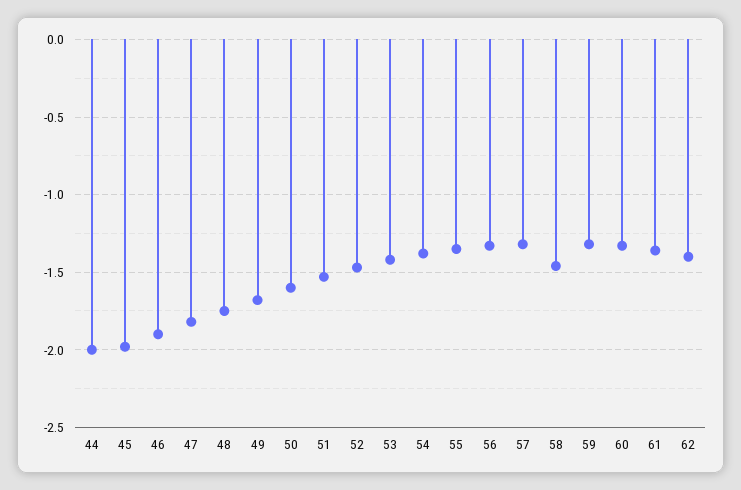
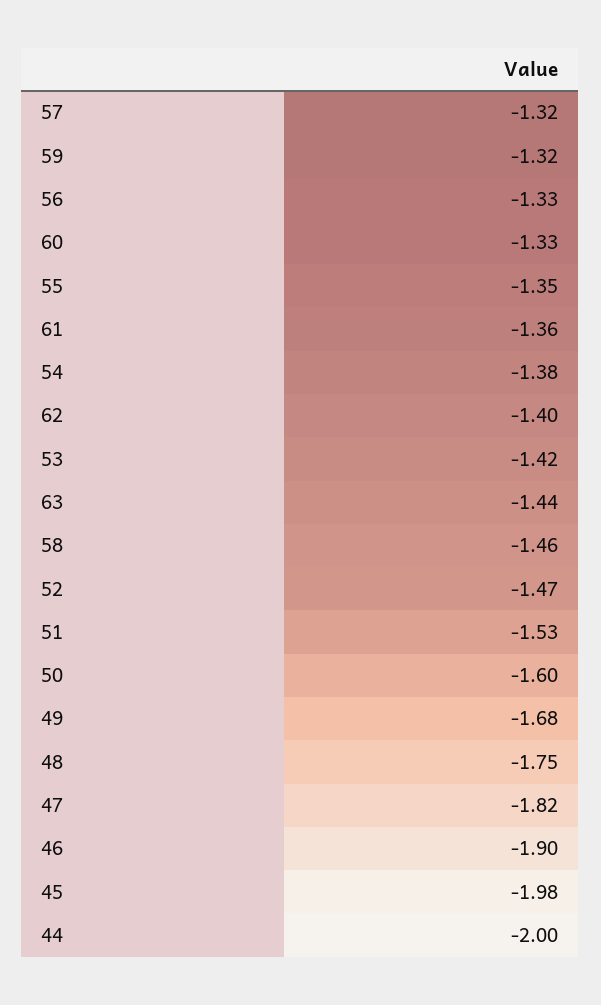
  {
    "44": -2,
    "45": -1.98,
    "46": -1.9,
    "47": -1.82,
    "48": -1.75,
    "49": -1.68,
    "50": -1.6,
    "51": -1.53,
    "52": -1.47,
    "53": -1.42,
    "54": -1.38,
    "55": -1.35,
    "56": -1.33,
    "57": -1.32,
    "58": -1.46,
    "59": -1.32,
    "60": -1.33,
    "61": -1.36,
-   "62": -1.4
+   "62": -1.4,
+   "63": -1.44
  }

